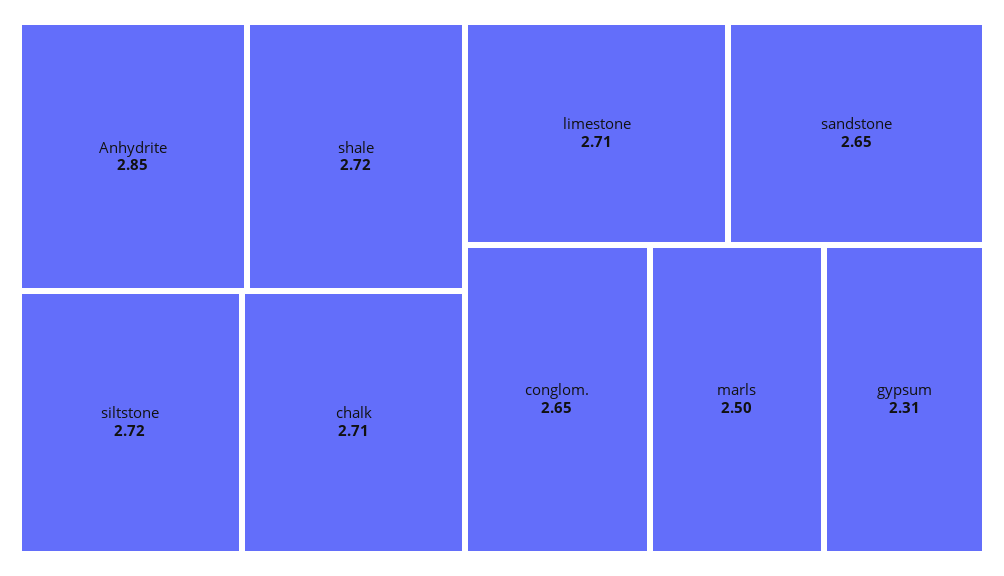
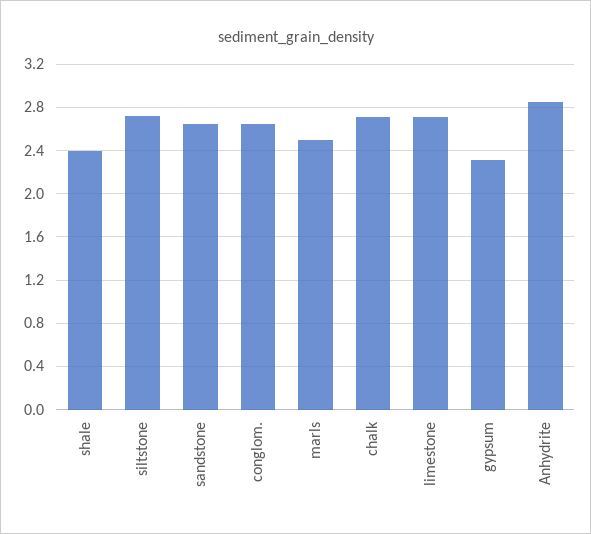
  {
    "Anhydrite": 2.85,
-   "shale": 2.72,
+   "shale": 2.4,
    "siltstone": 2.72,
    "chalk": 2.71,
    "limestone": 2.71,
    "sandstone": 2.65,
    "conglom.": 2.65,
    "marls": 2.5,
    "gypsum": 2.31
  }

